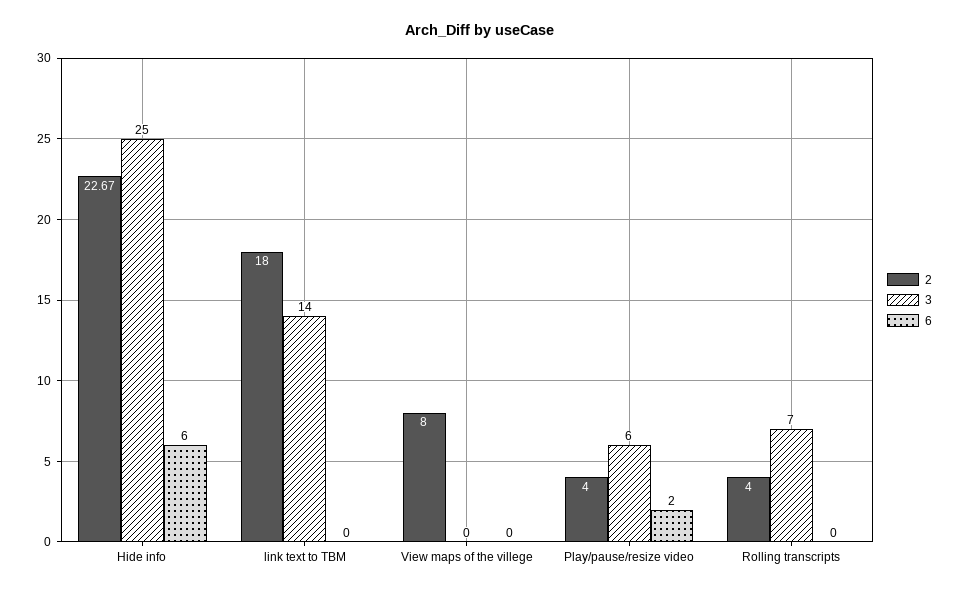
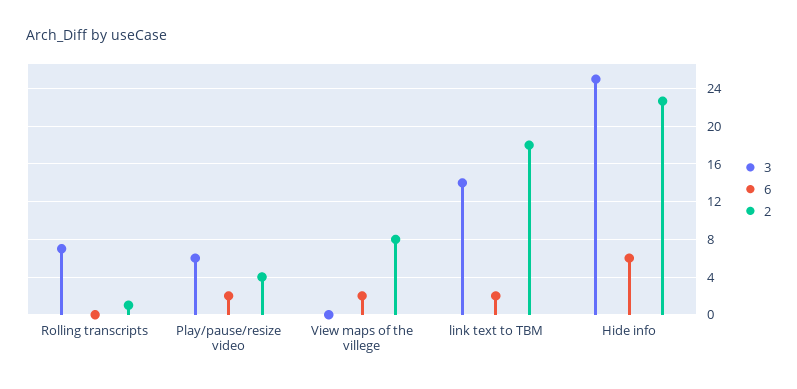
  {
    "2": {
      "Hide info": 22.67,
      "link text to TBM": 18,
      "View maps of the villege": 8,
      "Play/pause/resize video": 4,
-     "Rolling transcripts": 4
+     "Rolling transcripts": 1
    },
    "3": {
      "Hide info": 25,
      "link text to TBM": 14,
      "View maps of the villege": 0,
      "Play/pause/resize video": 6,
      "Rolling transcripts": 7
    },
    "6": {
      "Hide info": 6,
-     "link text to TBM": 0,
+     "link text to TBM": 2,
-     "View maps of the villege": 0,
+     "View maps of the villege": 2,
      "Play/pause/resize video": 2,
      "Rolling transcripts": 0
    }
  }

